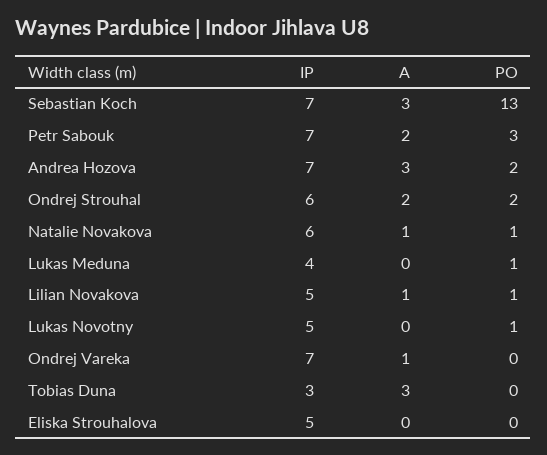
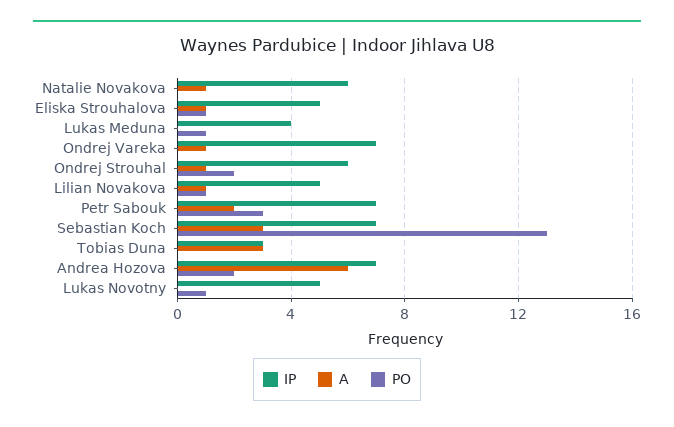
  {
    "IP": {
      "Sebastian Koch": 7,
      "Petr Sabouk": 7,
      "Andrea Hozova": 7,
      "Ondrej Strouhal": 6,
      "Natalie Novakova": 6,
      "Lukas Meduna": 4,
      "Lilian Novakova": 5,
      "Lukas Novotny": 5,
      "Ondrej Vareka": 7,
      "Tobias Duna": 3,
      "Eliska Strouhalova": 5
    },
    "A": {
      "Sebastian Koch": 3,
      "Petr Sabouk": 2,
-     "Andrea Hozova": 3,
+     "Andrea Hozova": 6,
-     "Ondrej Strouhal": 2,
+     "Ondrej Strouhal": 1,
      "Natalie Novakova": 1,
      "Lukas Meduna": 0,
      "Lilian Novakova": 1,
      "Lukas Novotny": 0,
      "Ondrej Vareka": 1,
      "Tobias Duna": 3,
-     "Eliska Strouhalova": 0
+     "Eliska Strouhalova": 1
    },
    "PO": {
      "Sebastian Koch": 13,
      "Petr Sabouk": 3,
      "Andrea Hozova": 2,
      "Ondrej Strouhal": 2,
-     "Natalie Novakova": 1,
+     "Natalie Novakova": 0,
      "Lukas Meduna": 1,
      "Lilian Novakova": 1,
      "Lukas Novotny": 1,
      "Ondrej Vareka": 0,
      "Tobias Duna": 0,
-     "Eliska Strouhalova": 0
+     "Eliska Strouhalova": 1
    }
  }

